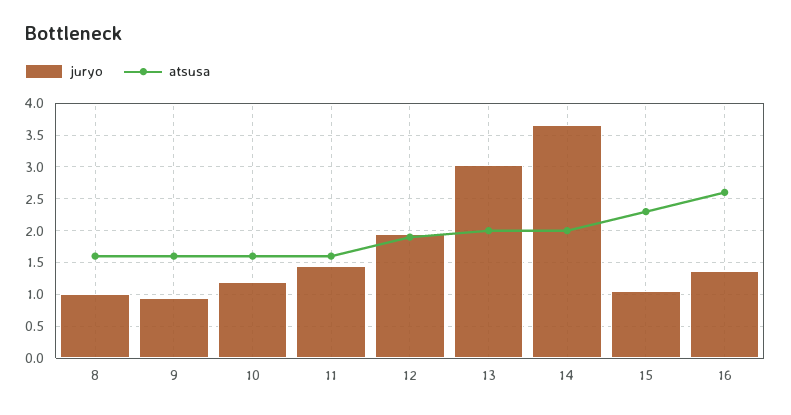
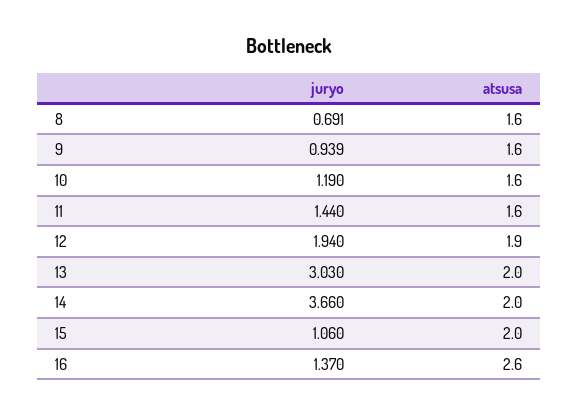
  {
    "juryo": {
-     "8": 1,
+     "8": 0.691,
      "9": 0.939,
      "10": 1.19,
      "11": 1.44,
      "12": 1.94,
      "13": 3.03,
      "14": 3.66,
      "15": 1.06,
      "16": 1.37
    },
    "atsusa": {
      "8": 1.6,
      "9": 1.6,
      "10": 1.6,
      "11": 1.6,
      "12": 1.9,
      "13": 2,
      "14": 2,
-     "15": 2.3,
+     "15": 2,
      "16": 2.6
    }
  }

